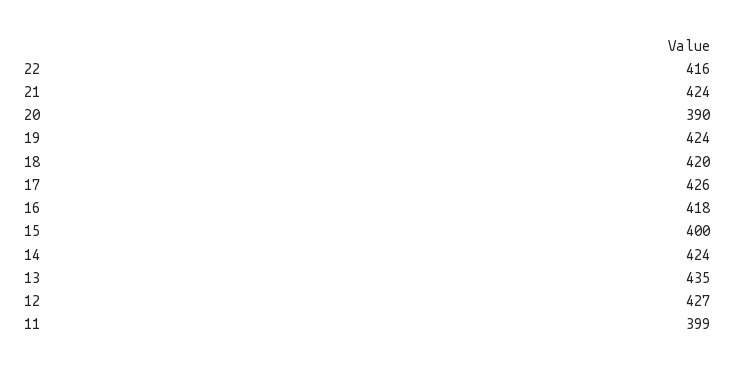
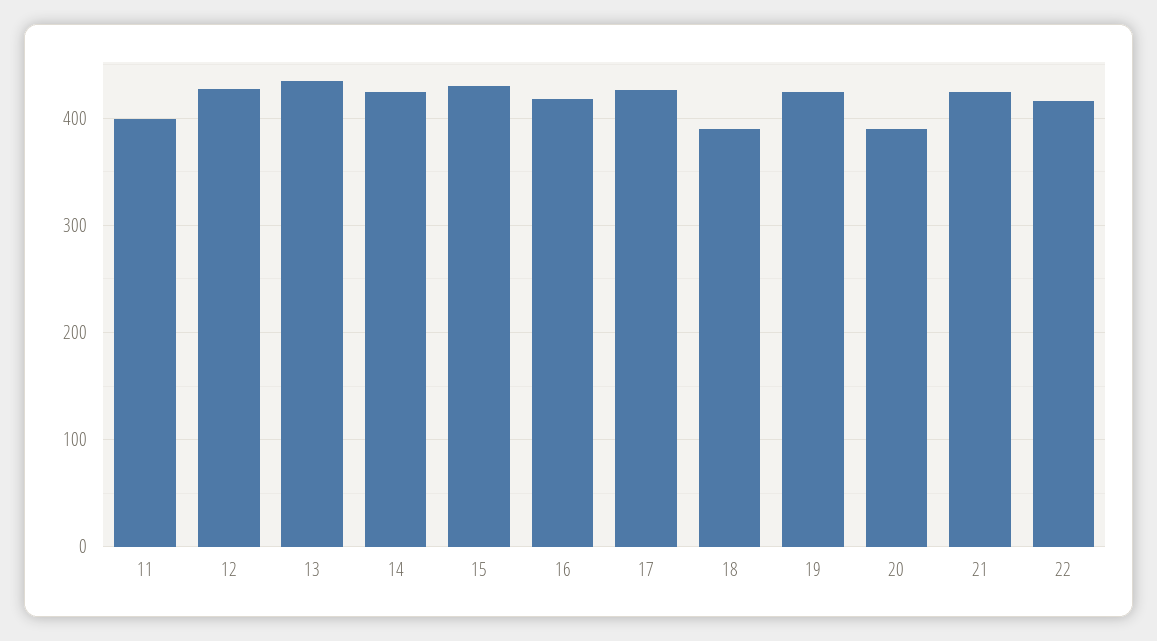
  {
    "22": 416,
    "21": 424,
    "20": 390,
    "19": 424,
-   "18": 420,
+   "18": 390,
    "17": 426,
    "16": 418,
-   "15": 400,
+   "15": 430,
    "14": 424,
    "13": 435,
    "12": 427,
    "11": 399
  }

